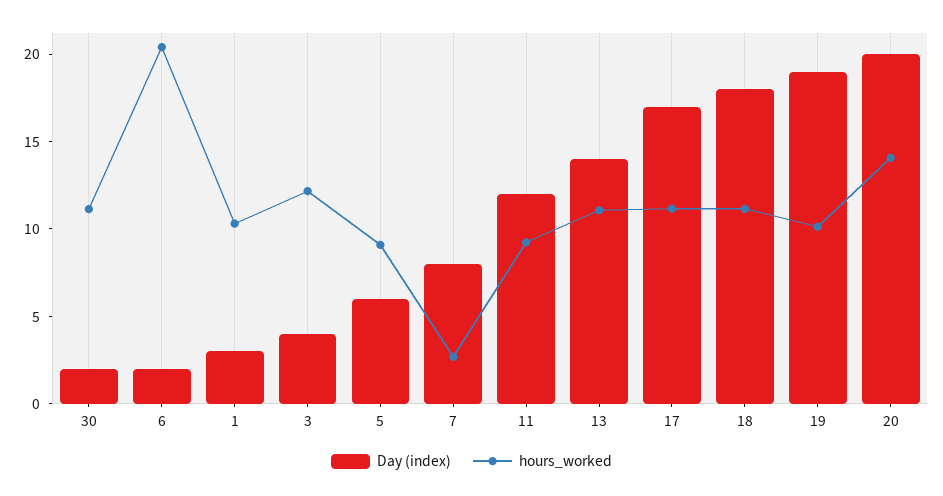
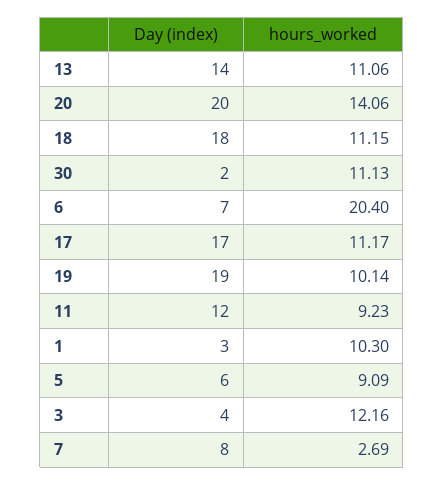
  {
    "Day (index)": {
      "30": 2,
-     "6": 2,
+     "6": 7,
      "1": 3,
      "3": 4,
      "5": 6,
      "7": 8,
      "11": 12,
      "13": 14,
      "17": 17,
      "18": 18,
      "19": 19,
      "20": 20
    },
    "hours_worked": {
      "30": 11.13,
      "6": 20.4,
      "1": 10.3,
      "3": 12.16,
      "5": 9.09,
      "7": 2.69,
      "11": 9.23,
      "13": 11.06,
      "17": 11.17,
      "18": 11.15,
      "19": 10.14,
      "20": 14.06
    }
  }

